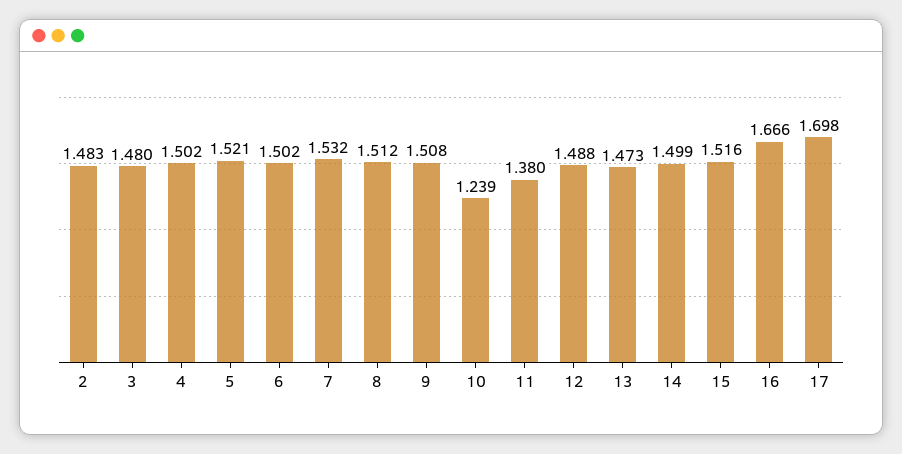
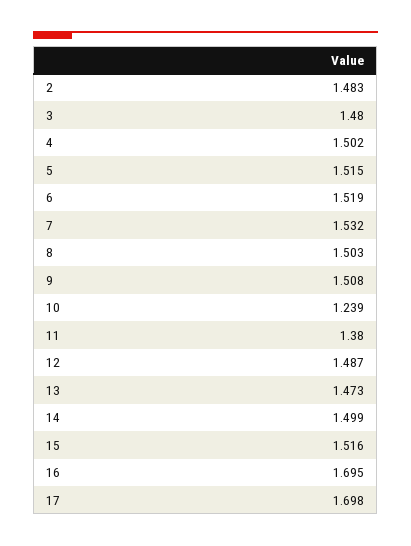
  {
    "2": 1.483,
    "3": 1.48,
    "4": 1.502,
-   "5": 1.521,
+   "5": 1.515,
-   "6": 1.502,
+   "6": 1.519,
    "7": 1.532,
-   "8": 1.512,
+   "8": 1.503,
    "9": 1.508,
    "10": 1.239,
    "11": 1.38,
-   "12": 1.488,
+   "12": 1.487,
    "13": 1.473,
    "14": 1.499,
    "15": 1.516,
-   "16": 1.666,
+   "16": 1.695,
    "17": 1.698
  }

